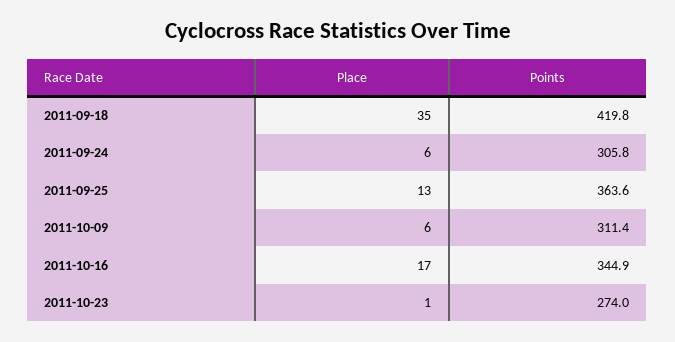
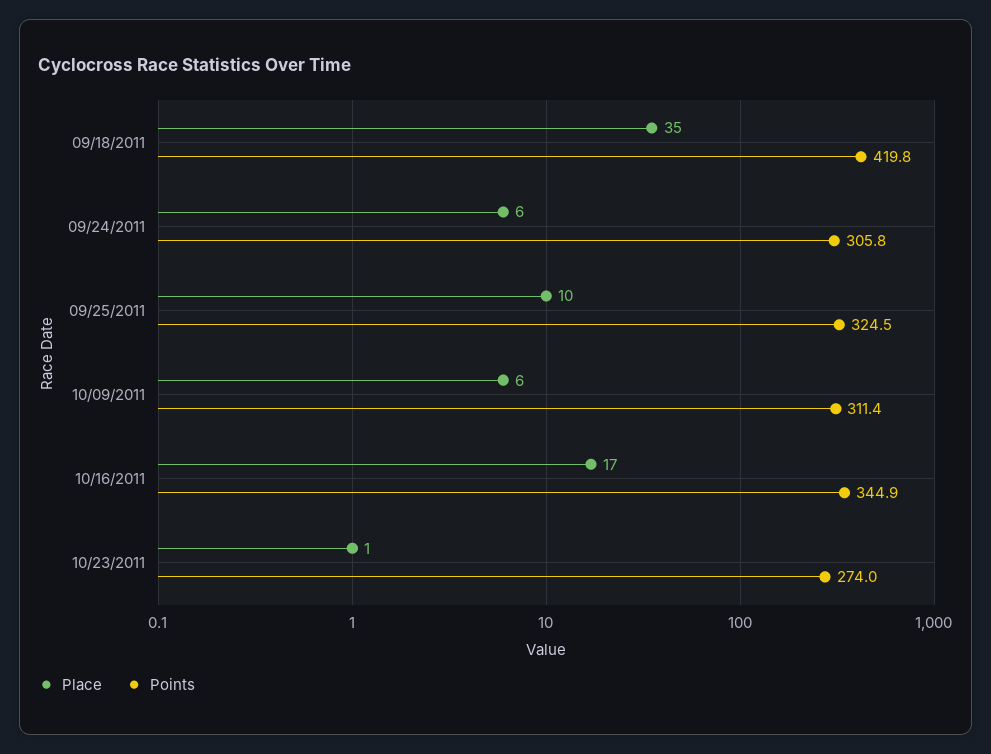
  {
    "Place": {
      "2011-09-18": 35,
      "2011-09-24": 6,
-     "2011-09-25": 13,
+     "2011-09-25": 10,
      "2011-10-09": 6,
      "2011-10-16": 17,
      "2011-10-23": 1
    },
    "Points": {
      "2011-09-18": 419.8,
      "2011-09-24": 305.8,
-     "2011-09-25": 363.6,
+     "2011-09-25": 324.5,
      "2011-10-09": 311.4,
      "2011-10-16": 344.9,
      "2011-10-23": 274
    }
  }

